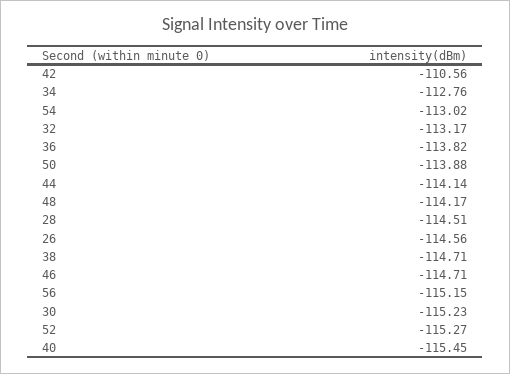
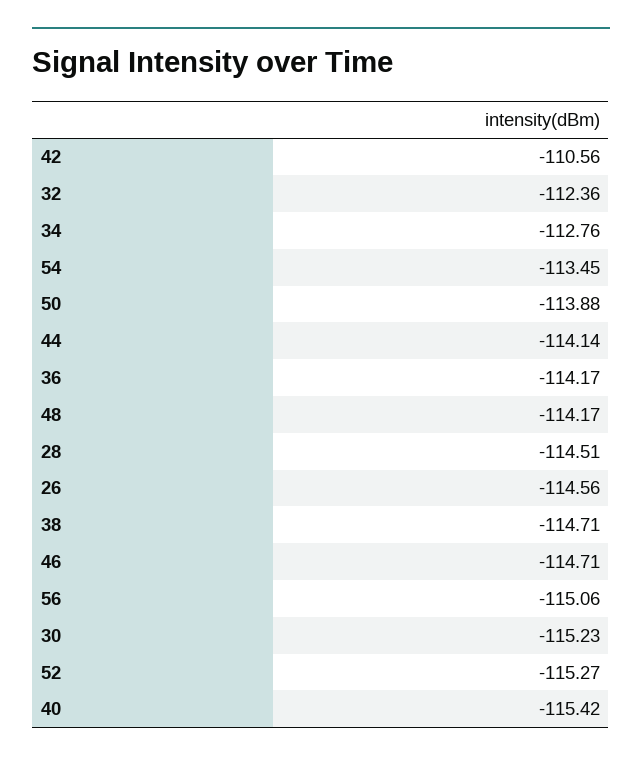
  {
    "42": -110.56,
    "34": -112.76,
-   "54": -113.02,
+   "54": -113.45,
-   "32": -113.17,
+   "32": -112.36,
-   "36": -113.82,
+   "36": -114.17,
    "50": -113.88,
    "44": -114.14,
    "48": -114.17,
    "28": -114.51,
    "26": -114.56,
    "38": -114.71,
    "46": -114.71,
-   "56": -115.15,
+   "56": -115.06,
    "30": -115.23,
    "52": -115.27,
-   "40": -115.45
+   "40": -115.42
  }

